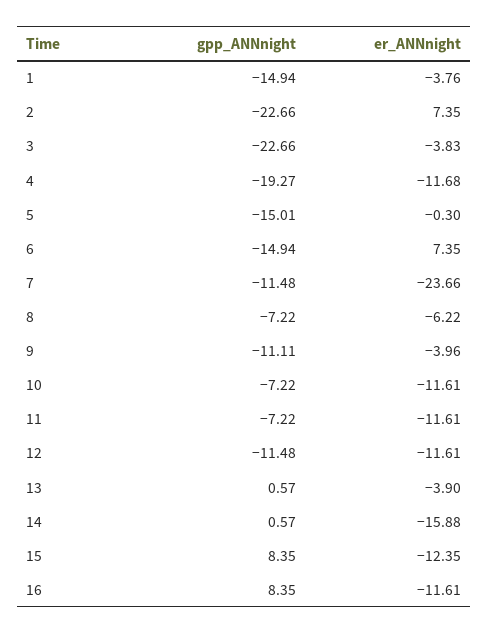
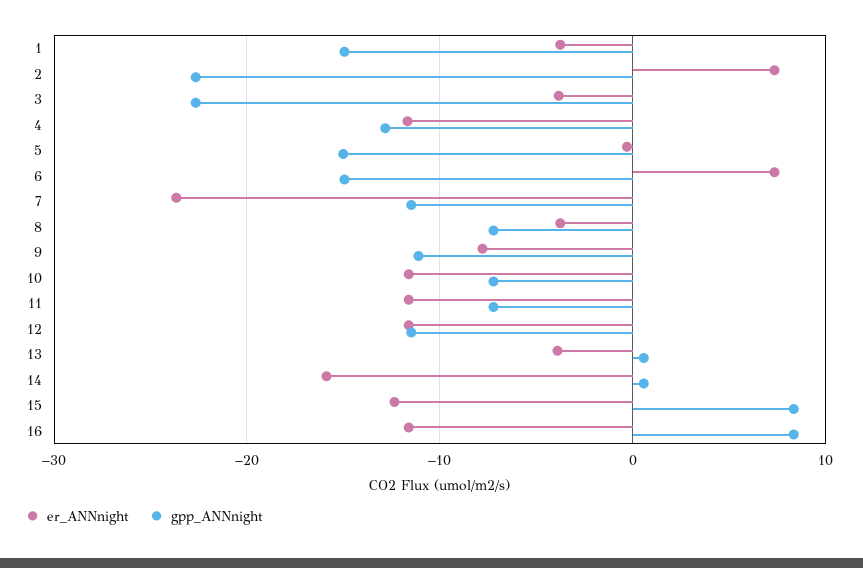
  {
    "gpp_ANNnight": {
      "1": -14.94,
      "2": -22.66,
      "3": -22.66,
-     "4": -19.27,
+     "4": -13,
      "5": -15.01,
      "6": -14.94,
      "7": -11.48,
      "8": -7.22,
      "9": -11.11,
      "10": -7.22,
      "11": -7.22,
      "12": -11.48,
      "13": 0.57,
      "14": 0.57,
      "15": 8.35,
      "16": 8.35
    },
    "er_ANNnight": {
      "1": -3.76,
      "2": 7.35,
      "3": -3.83,
      "4": -11.68,
      "5": -0.3,
      "6": 7.35,
      "7": -23.66,
-     "8": -6.22,
+     "8": -4,
-     "9": -3.96,
+     "9": -8,
      "10": -11.61,
      "11": -11.61,
      "12": -11.61,
      "13": -3.9,
      "14": -15.88,
      "15": -12.35,
      "16": -11.61
    }
  }

